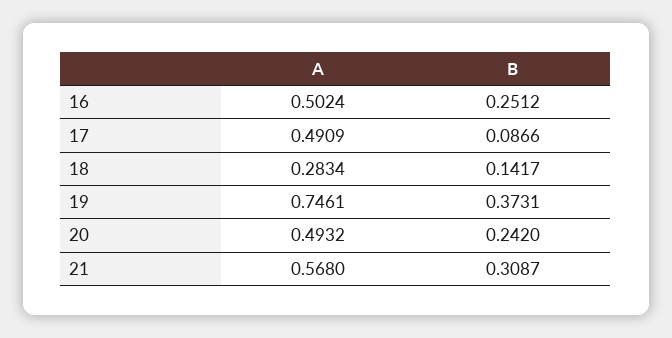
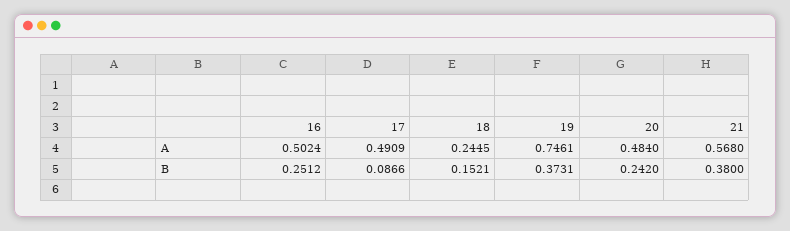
  {
    "A": {
      "16": 0.5024,
      "17": 0.4909,
-     "18": 0.2834,
+     "18": 0.2445,
      "19": 0.7461,
-     "20": 0.4932,
+     "20": 0.484,
      "21": 0.568
    },
    "B": {
      "16": 0.2512,
      "17": 0.0866,
-     "18": 0.1417,
+     "18": 0.1521,
      "19": 0.3731,
      "20": 0.242,
-     "21": 0.3087
+     "21": 0.38
    }
  }

